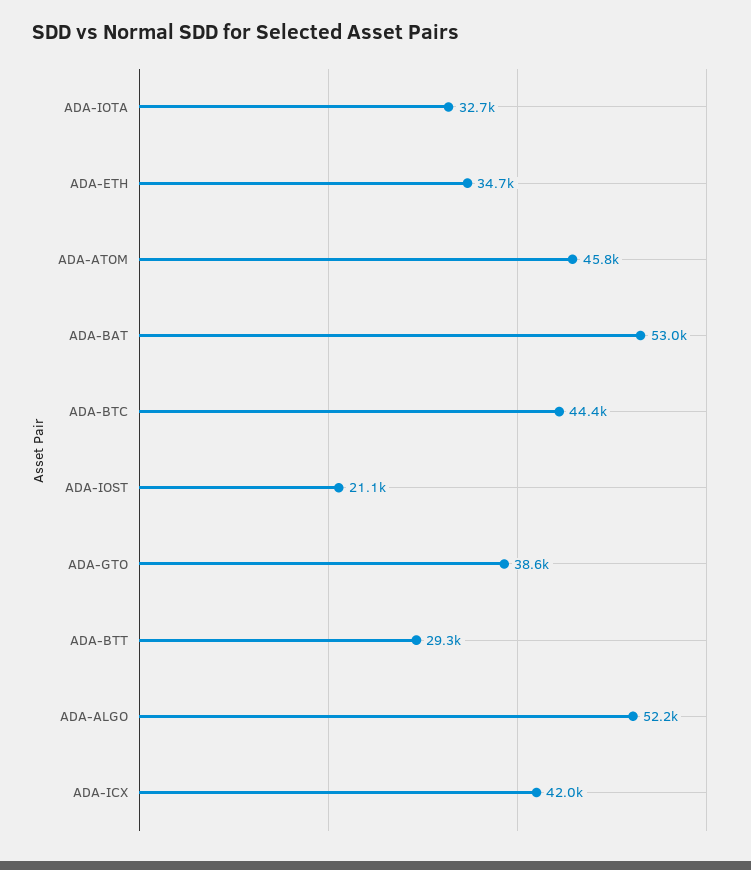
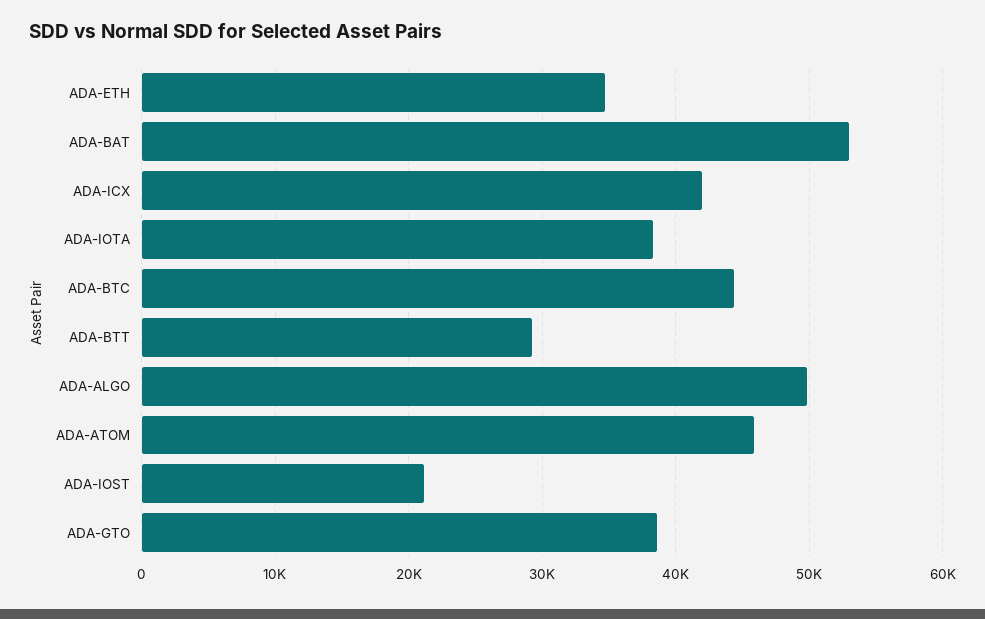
  {
-   "ADA-IOTA": 32700,
+   "ADA-IOTA": 38000,
    "ADA-ETH": 34700,
    "ADA-ATOM": 45800,
    "ADA-BAT": 53000,
    "ADA-BTC": 44400,
    "ADA-IOST": 21100,
    "ADA-GTO": 38600,
    "ADA-BTT": 29300,
-   "ADA-ALGO": 52200,
+   "ADA-ALGO": 50000,
    "ADA-ICX": 42000
  }

